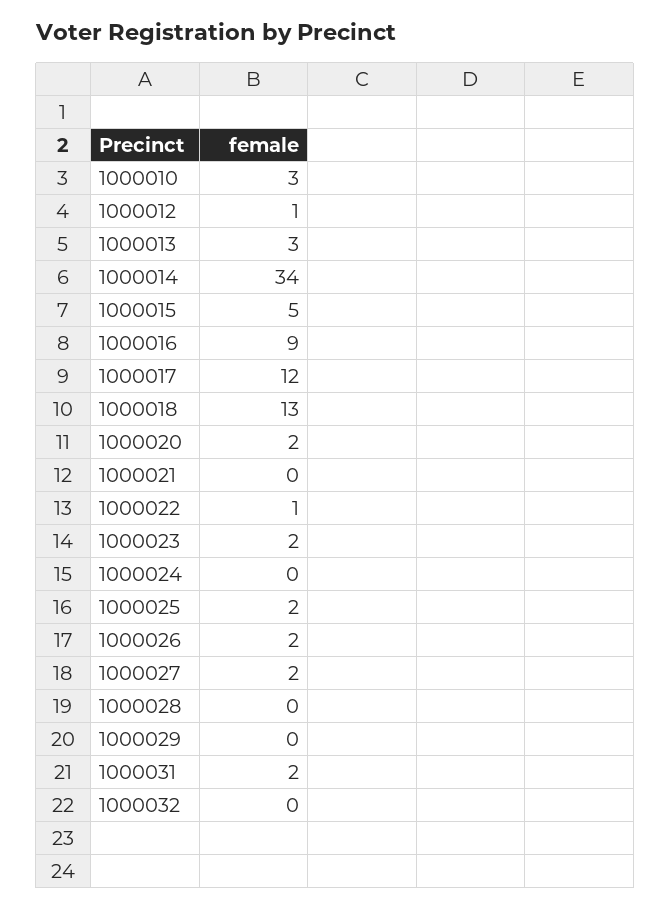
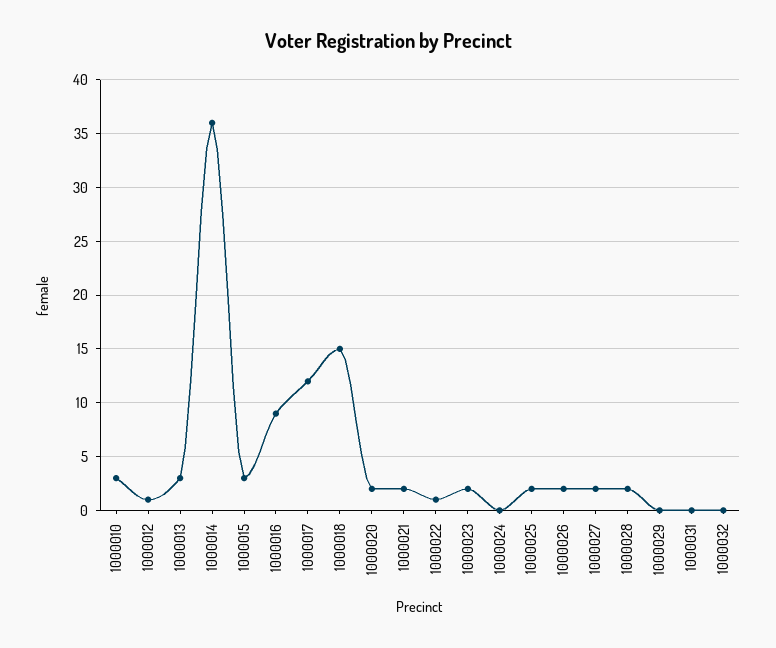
  {
    "1000010": 3,
    "1000012": 1,
    "1000013": 3,
-   "1000014": 34,
+   "1000014": 36,
-   "1000015": 5,
+   "1000015": 3,
    "1000016": 9,
    "1000017": 12,
-   "1000018": 13,
+   "1000018": 15,
    "1000020": 2,
-   "1000021": 0,
+   "1000021": 2,
    "1000022": 1,
    "1000023": 2,
    "1000024": 0,
    "1000025": 2,
    "1000026": 2,
    "1000027": 2,
-   "1000028": 0,
+   "1000028": 2,
    "1000029": 0,
-   "1000031": 2,
+   "1000031": 0,
    "1000032": 0
  }

